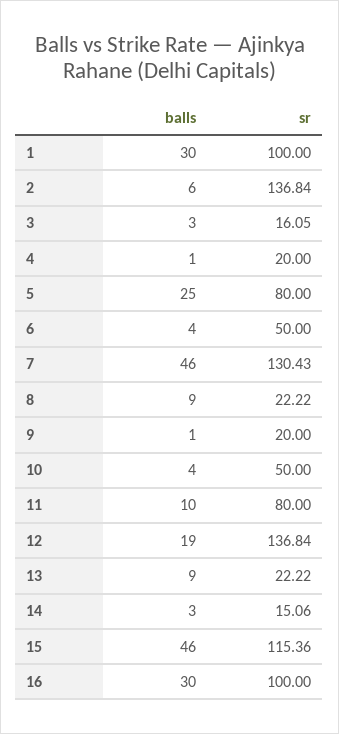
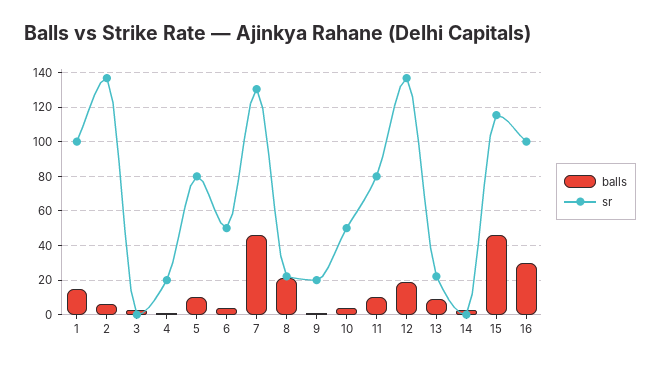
  {
    "balls": {
-     "1": 30,
+     "1": 15,
      "2": 6,
      "3": 3,
      "4": 1,
-     "5": 25,
+     "5": 10,
      "6": 4,
      "7": 46,
-     "8": 9,
+     "8": 20,
      "9": 1,
      "10": 4,
      "11": 10,
      "12": 19,
      "13": 9,
      "14": 3,
      "15": 46,
      "16": 30
    },
    "sr": {
      "1": 100,
      "2": 136.84,
-     "3": 16.05,
+     "3": 0,
      "4": 20,
      "5": 80,
      "6": 50,
      "7": 130.43,
      "8": 22.22,
      "9": 20,
      "10": 50,
      "11": 80,
      "12": 136.84,
      "13": 22.22,
-     "14": 15.06,
+     "14": 0,
      "15": 115.36,
      "16": 100
    }
  }

